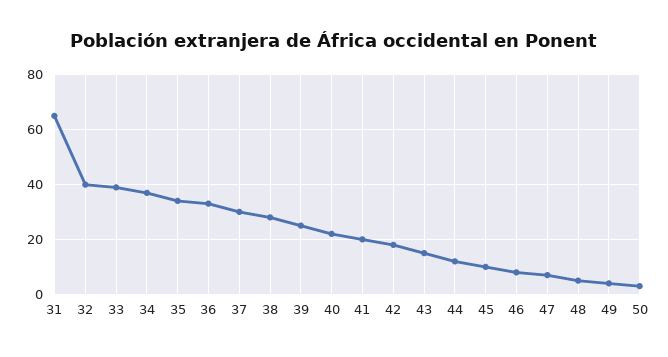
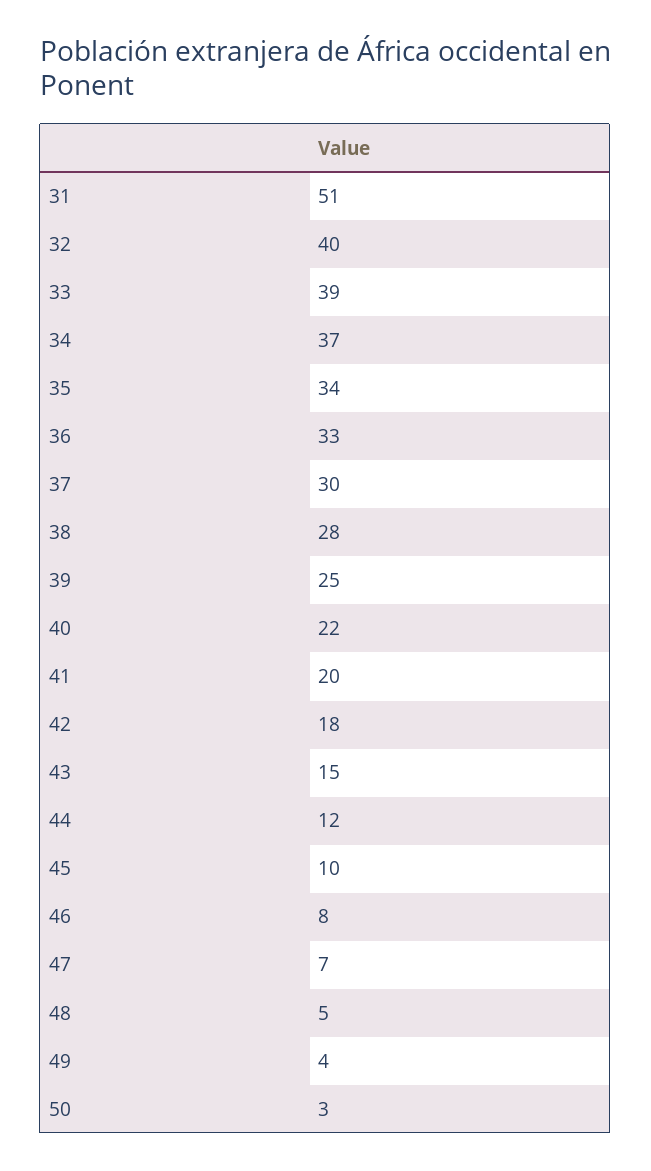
  {
-   "31": 65,
+   "31": 51,
    "32": 40,
    "33": 39,
    "34": 37,
    "35": 34,
    "36": 33,
    "37": 30,
    "38": 28,
    "39": 25,
    "40": 22,
    "41": 20,
    "42": 18,
    "43": 15,
    "44": 12,
    "45": 10,
    "46": 8,
    "47": 7,
    "48": 5,
    "49": 4,
    "50": 3
  }

